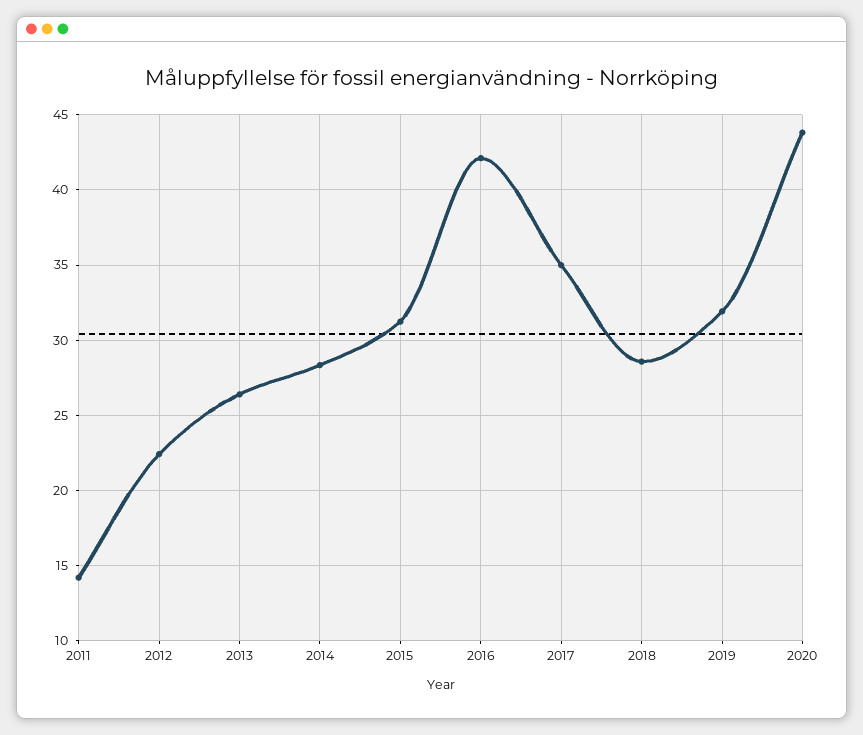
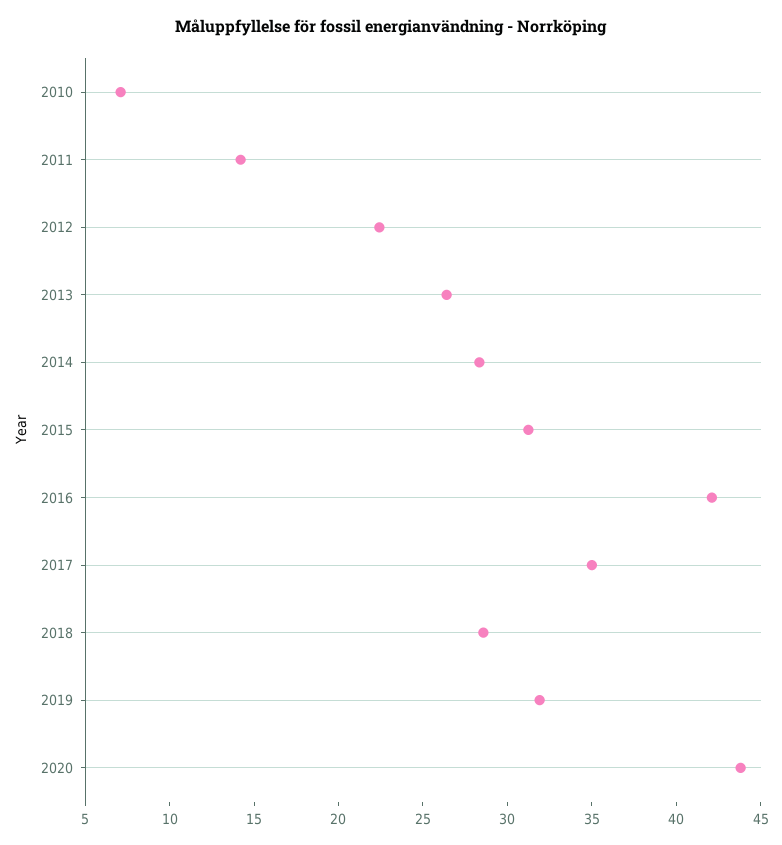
  {
    "2011": 14,
    "2012": 22.5,
    "2013": 26.5,
    "2014": 28.5,
    "2015": 31,
    "2016": 42,
    "2017": 35,
    "2018": 28.5,
    "2019": 32,
-   "2020": 44
+   "2020": 44,
+   "2010": 7
  }

